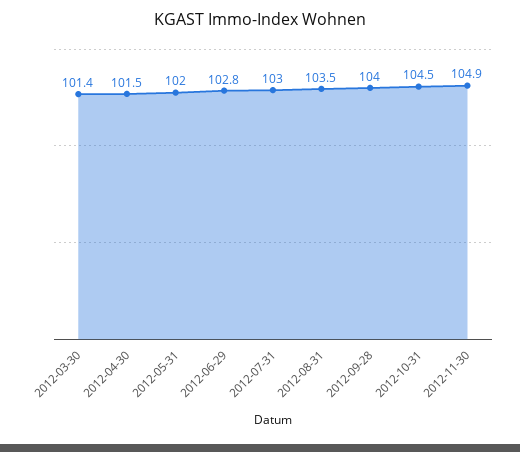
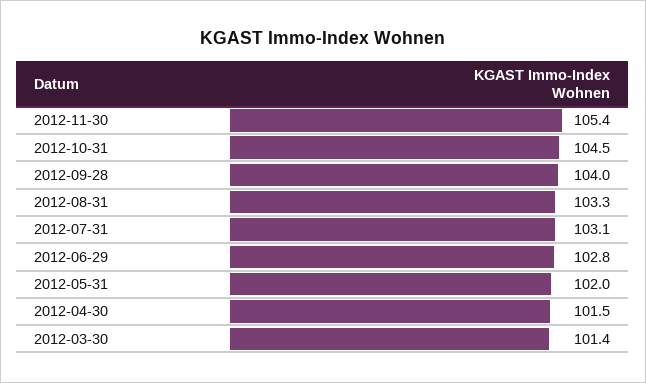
  {
    "2012-03-30": 101.4,
    "2012-04-30": 101.5,
    "2012-05-31": 102,
    "2012-06-29": 102.8,
-   "2012-07-31": 103,
+   "2012-07-31": 103.1,
-   "2012-08-31": 103.5,
+   "2012-08-31": 103.3,
    "2012-09-28": 104,
    "2012-10-31": 104.5,
-   "2012-11-30": 104.9
+   "2012-11-30": 105.4
  }

